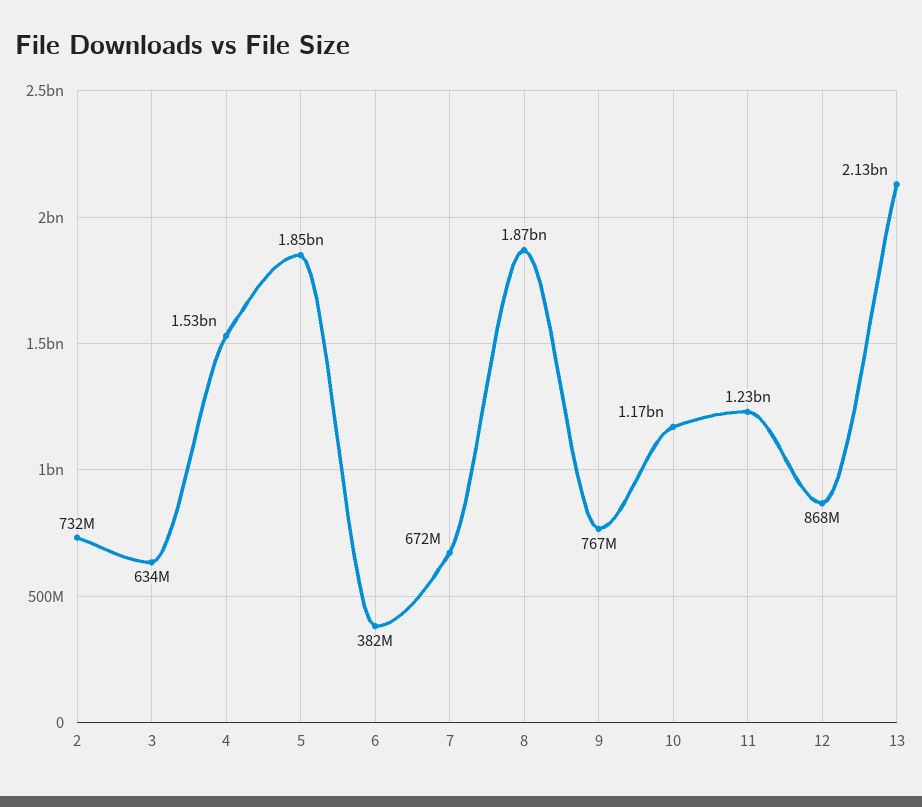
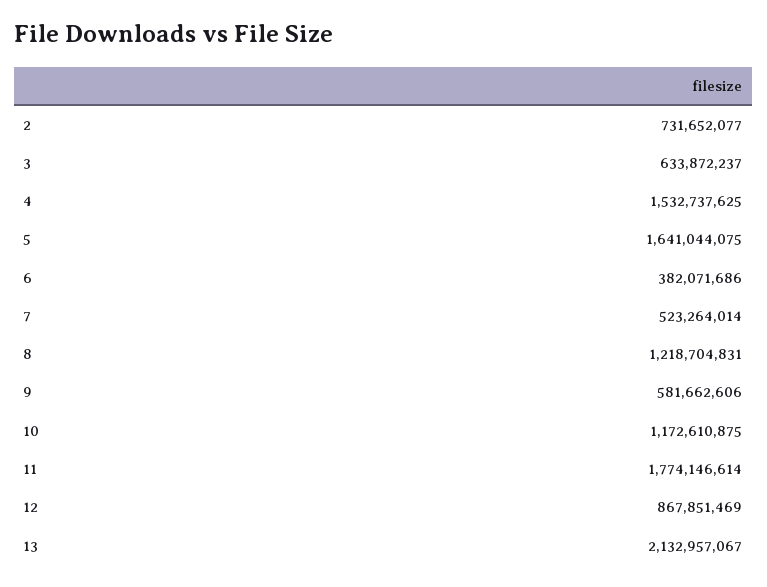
  {
    "2": 731652077,
    "3": 633872237,
    "4": 1532737625,
-   "5": 1850000000,
+   "5": 1641044075,
    "6": 382071686,
-   "7": 672000000,
+   "7": 523264014,
-   "8": 1870000000,
+   "8": 1218704831,
-   "9": 767000000,
+   "9": 581662606,
    "10": 1172610875,
-   "11": 1230000000,
+   "11": 1774146614,
    "12": 867851469,
    "13": 2132957067
  }

